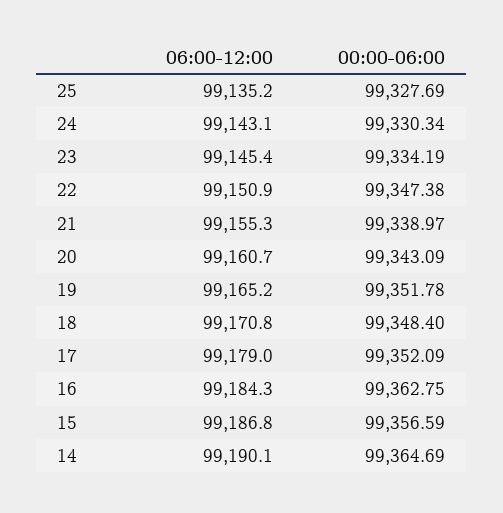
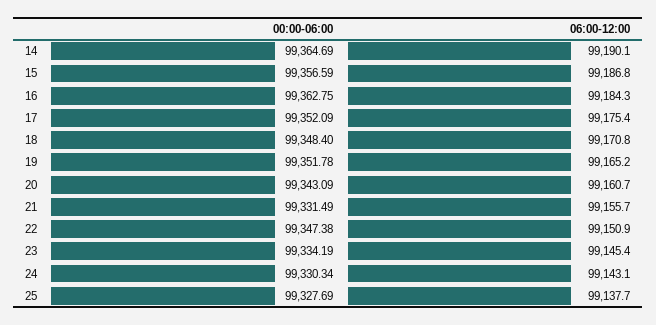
  {
    "06:00-12:00": {
-     "25": 99135.2,
+     "25": 99137.7,
      "24": 99143.1,
      "23": 99145.4,
      "22": 99150.9,
-     "21": 99155.3,
+     "21": 99155.7,
      "20": 99160.7,
      "19": 99165.2,
      "18": 99170.8,
-     "17": 99179,
+     "17": 99175.4,
      "16": 99184.3,
      "15": 99186.8,
      "14": 99190.1
    },
    "00:00-06:00": {
      "25": 99327.69,
      "24": 99330.34,
      "23": 99334.19,
      "22": 99347.38,
-     "21": 99338.97,
+     "21": 99331.49,
      "20": 99343.09,
      "19": 99351.78,
      "18": 99348.4,
      "17": 99352.09,
      "16": 99362.75,
      "15": 99356.59,
      "14": 99364.69
    }
  }

